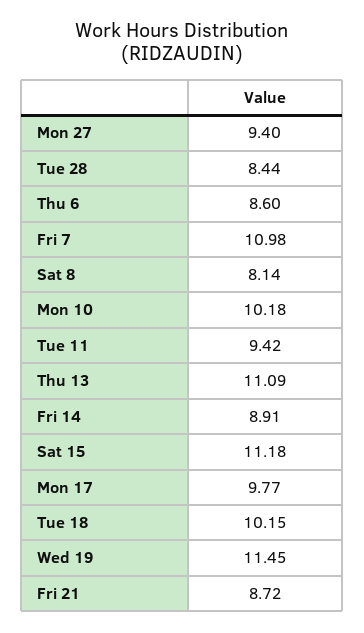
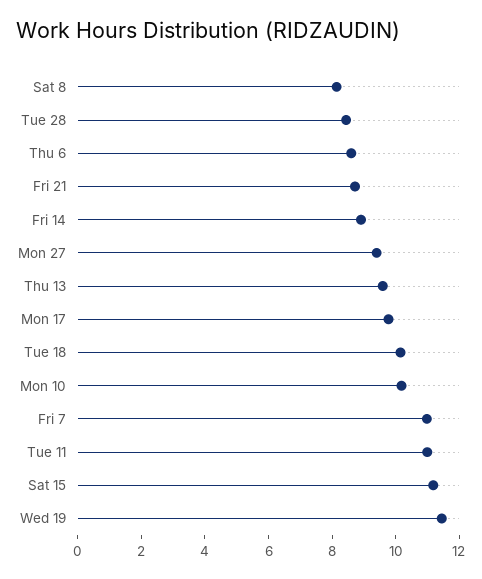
  {
    "Mon 27": 9.4,
    "Tue 28": 8.44,
    "Thu 6": 8.6,
    "Fri 7": 10.98,
    "Sat 8": 8.14,
    "Mon 10": 10.18,
-   "Tue 11": 9.42,
+   "Tue 11": 11,
-   "Thu 13": 11.09,
+   "Thu 13": 9.5,
    "Fri 14": 8.91,
    "Sat 15": 11.18,
    "Mon 17": 9.77,
    "Tue 18": 10.15,
    "Wed 19": 11.45,
    "Fri 21": 8.72
  }

